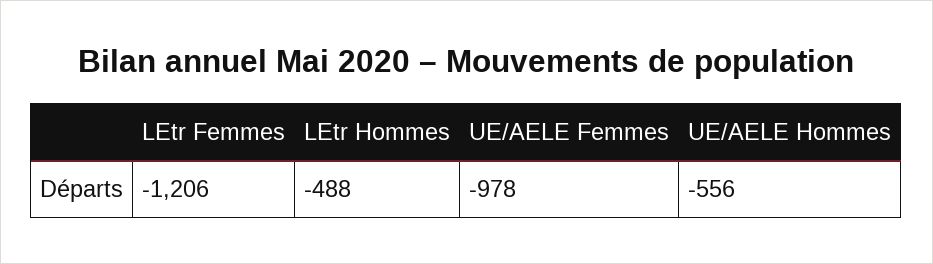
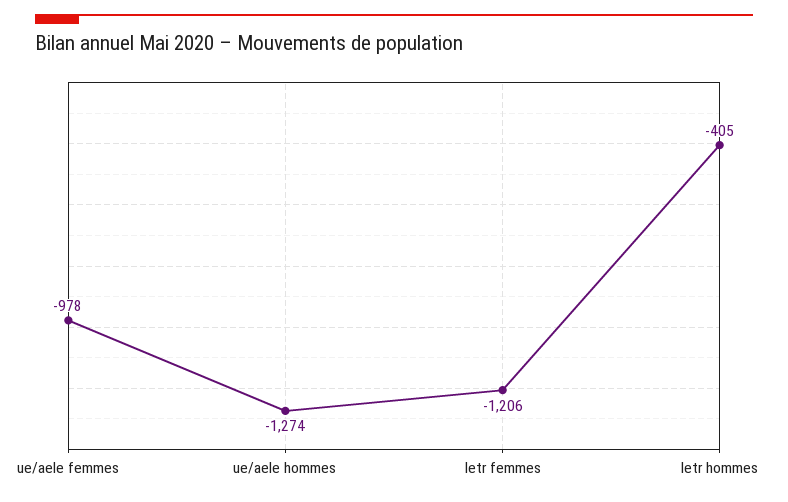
  {
    "LEtr Femmes": -1206,
-   "LEtr Hommes": -488,
+   "LEtr Hommes": -405,
    "UE/AELE Femmes": -978,
-   "UE/AELE Hommes": -556
+   "UE/AELE Hommes": -1274
  }

